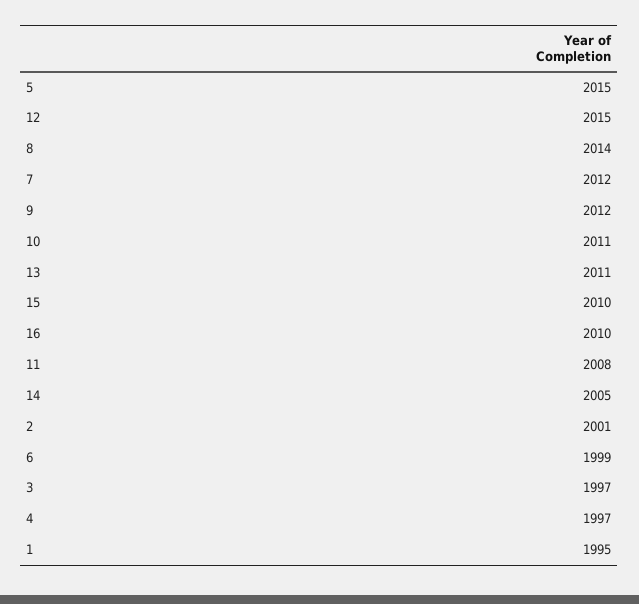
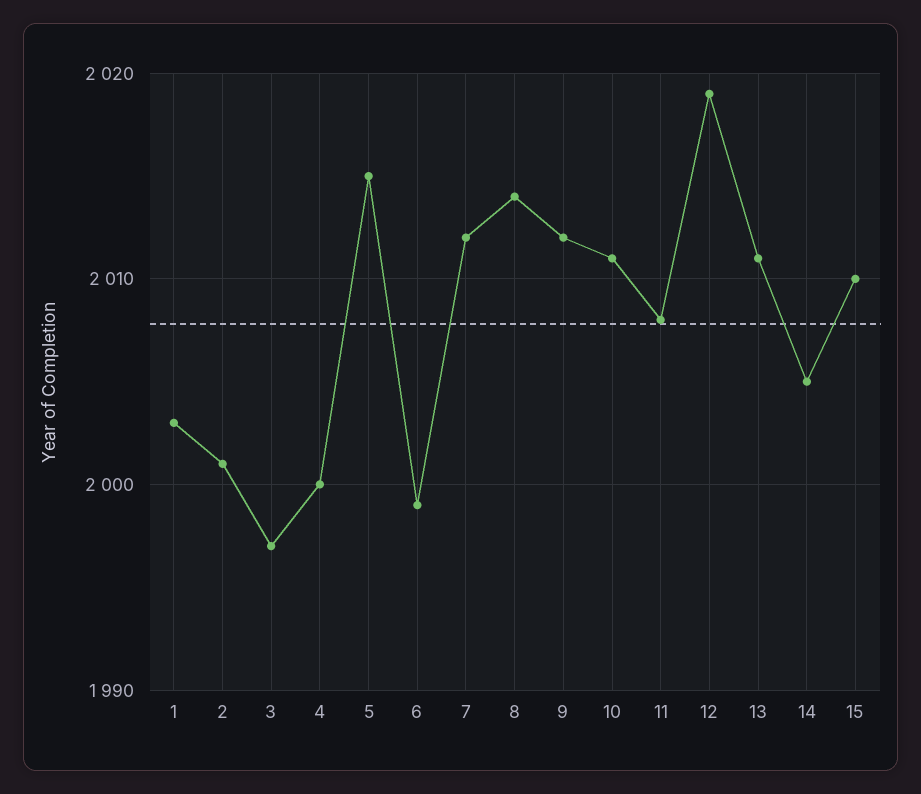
  {
    "5": 2015,
-   "12": 2015,
+   "12": 2019,
    "8": 2014,
    "7": 2012,
    "9": 2012,
    "10": 2011,
    "13": 2011,
    "15": 2010,
-   "16": 2010,
    "11": 2008,
    "14": 2005,
    "2": 2001,
    "6": 1999,
    "3": 1997,
-   "4": 1997,
+   "4": 2000,
-   "1": 1995
+   "1": 2003
  }

